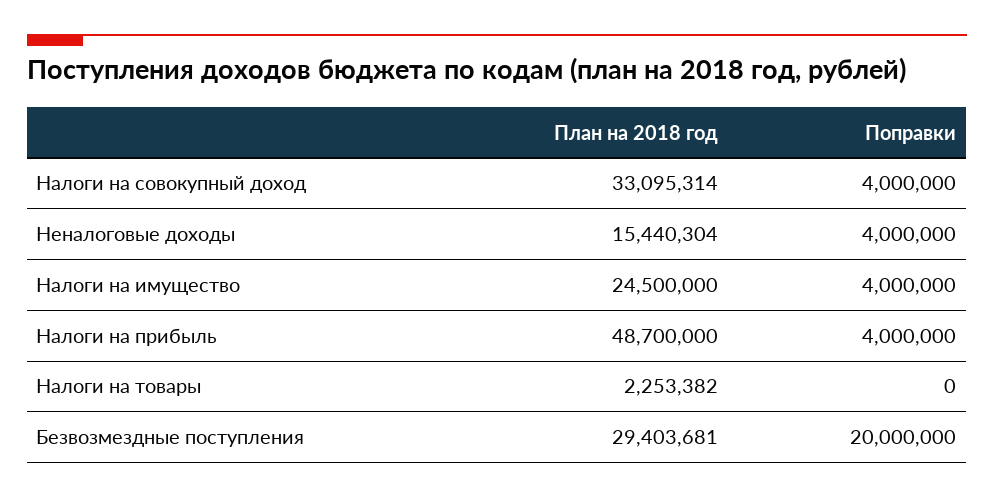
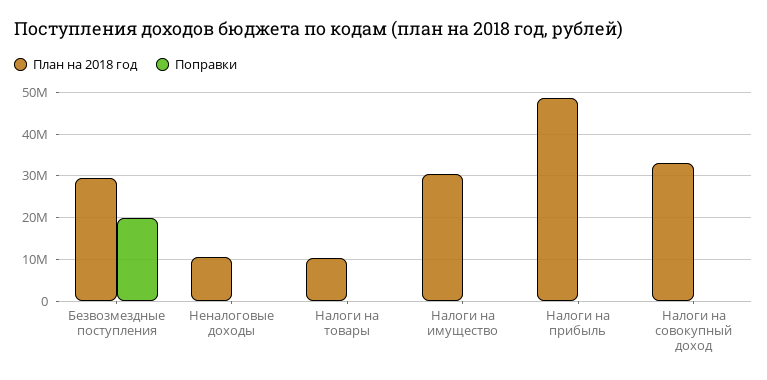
  {
    "План на 2018 год": {
      "Налоги на совокупный доход": 33095314,
-     "Неналоговые доходы": 15440304,
+     "Неналоговые доходы": 10000000,
-     "Налоги на имущество": 24500000,
+     "Налоги на имущество": 30000000,
      "Налоги на прибыль": 48700000,
-     "Налоги на товары": 2253382,
+     "Налоги на товары": 10000000,
      "Безвозмездные поступления": 29403681
    },
    "Поправки": {
-     "Налоги на совокупный доход": 4000000,
+     "Налоги на совокупный доход": 0,
-     "Неналоговые доходы": 4000000,
+     "Неналоговые доходы": 0,
-     "Налоги на имущество": 4000000,
+     "Налоги на имущество": 0,
-     "Налоги на прибыль": 4000000,
+     "Налоги на прибыль": 0,
      "Налоги на товары": 0,
      "Безвозмездные поступления": 20000000
    }
  }

